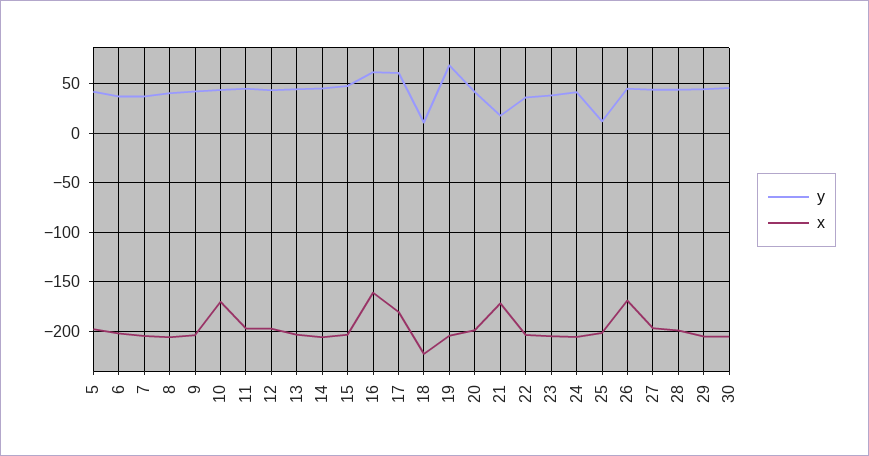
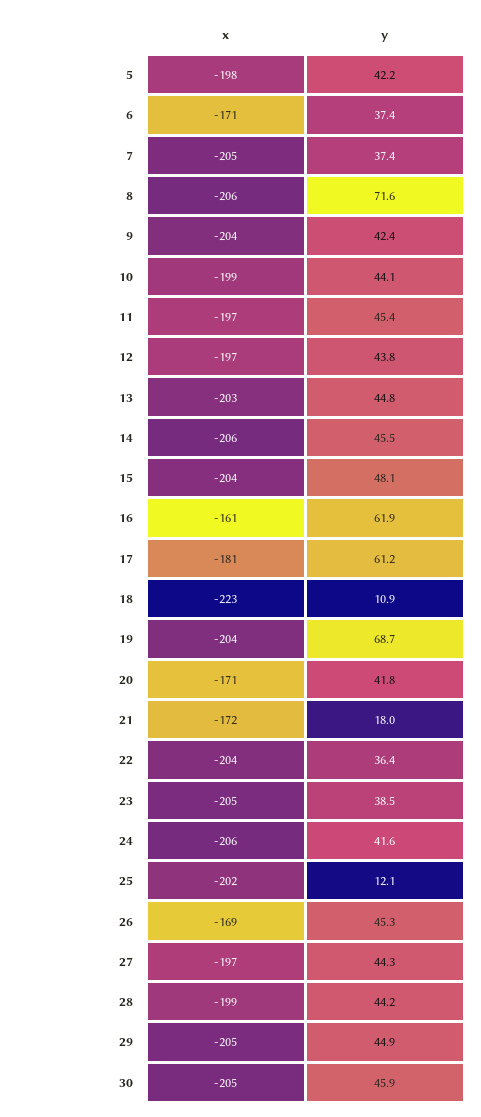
  {
    "y": {
      "5": 42.2,
      "6": 37.4,
      "7": 37.4,
-     "8": 40,
+     "8": 71.6,
      "9": 42.4,
      "10": 44.1,
      "11": 45.4,
      "12": 43.8,
      "13": 44.8,
      "14": 45.5,
      "15": 48.1,
      "16": 61.9,
      "17": 61.2,
      "18": 10.9,
      "19": 68.7,
      "20": 41.8,
      "21": 18,
      "22": 36.4,
      "23": 38.5,
      "24": 41.6,
      "25": 12.1,
      "26": 45.3,
      "27": 44.3,
      "28": 44.2,
      "29": 44.9,
      "30": 45.9
    },
    "x": {
      "5": -198,
-     "6": -200,
+     "6": -171,
      "7": -205,
      "8": -206,
      "9": -204,
-     "10": -170,
+     "10": -199,
      "11": -197,
      "12": -197,
      "13": -203,
      "14": -206,
      "15": -204,
      "16": -161,
      "17": -181,
      "18": -223,
      "19": -204,
-     "20": -200,
+     "20": -171,
      "21": -172,
      "22": -204,
      "23": -205,
      "24": -206,
      "25": -202,
      "26": -169,
      "27": -197,
      "28": -199,
      "29": -205,
      "30": -205
    }
  }

